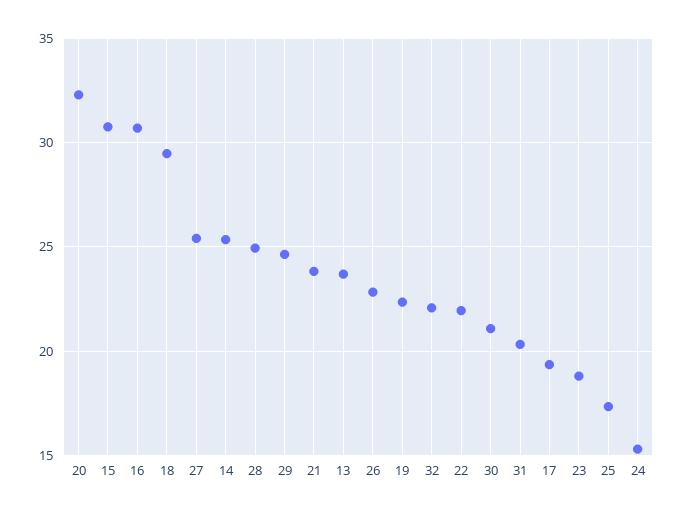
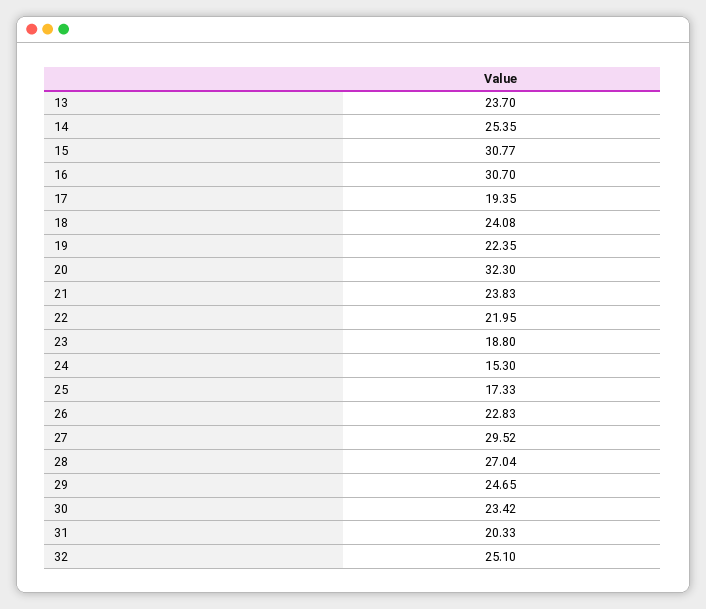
  {
    "20": 32.3,
    "15": 30.77,
    "16": 30.7,
-   "18": 29.5,
+   "18": 24.08,
-   "27": 25.5,
+   "27": 29.52,
    "14": 25.35,
-   "28": 25,
+   "28": 27.04,
    "29": 24.65,
    "21": 23.83,
    "13": 23.7,
    "26": 22.83,
    "19": 22.35,
-   "32": 22,
+   "32": 25.1,
    "22": 21.95,
-   "30": 21,
+   "30": 23.42,
    "31": 20.33,
    "17": 19.35,
    "23": 18.8,
    "25": 17.33,
    "24": 15.3
  }

